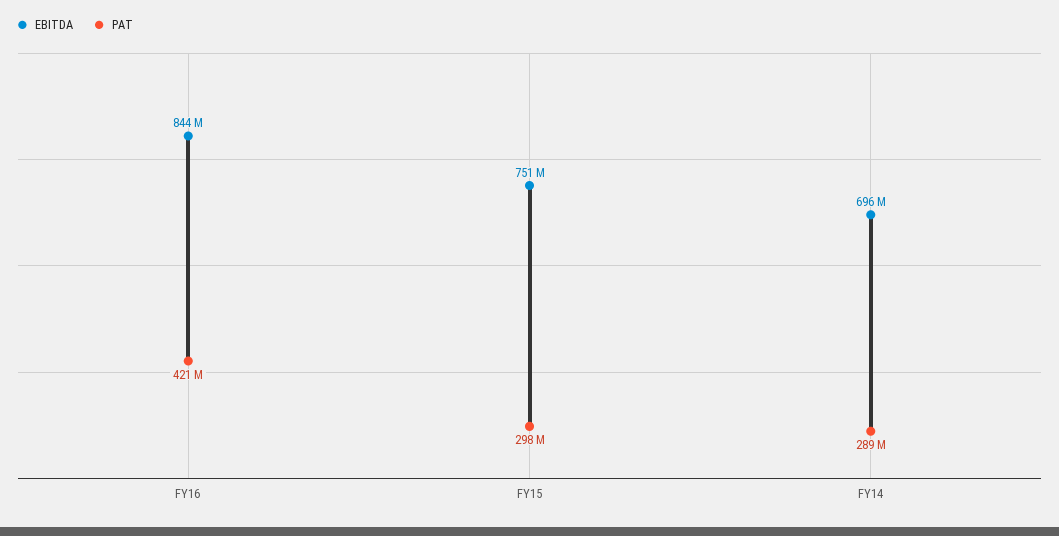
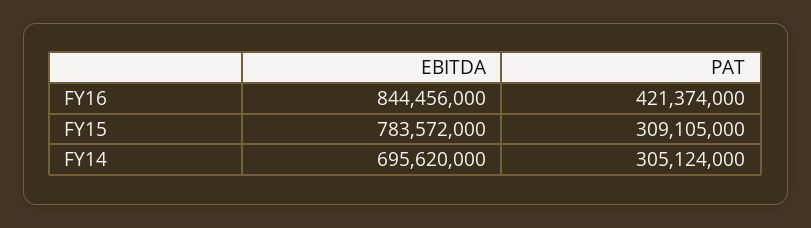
  {
    "EBITDA": {
      "FY16": 844456000,
-     "FY15": 751000000,
+     "FY15": 783572000,
      "FY14": 695620000
    },
    "PAT": {
      "FY16": 421374000,
-     "FY15": 298000000,
+     "FY15": 309105000,
-     "FY14": 289000000
+     "FY14": 305124000
    }
  }

